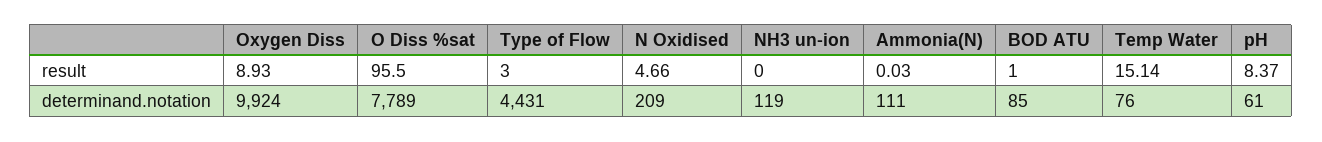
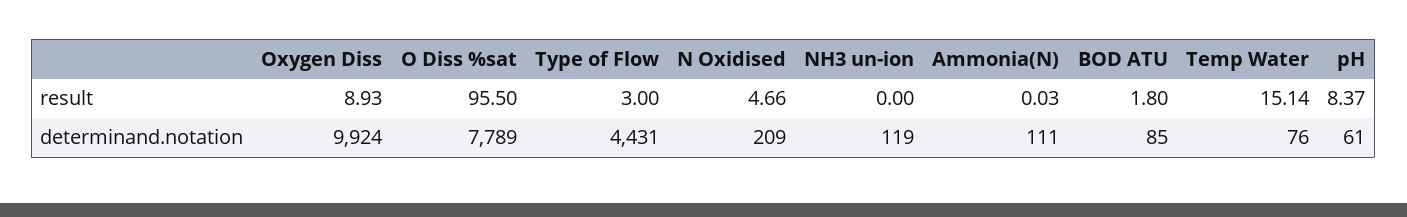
  {
    "Oxygen Diss": {
      "result": 8.93,
      "determinand.notation": 9924
    },
    "O Diss %sat": {
      "result": 95.5,
      "determinand.notation": 7789
    },
    "Type of Flow": {
      "result": 3,
      "determinand.notation": 4431
    },
    "N Oxidised": {
      "result": 4.66,
      "determinand.notation": 209
    },
    "NH3 un-ion": {
      "result": 0,
      "determinand.notation": 119
    },
    "Ammonia(N)": {
      "result": 0.03,
      "determinand.notation": 111
    },
    "BOD ATU": {
-     "result": 1,
+     "result": 1.8,
      "determinand.notation": 85
    },
    "Temp Water": {
      "result": 15.14,
      "determinand.notation": 76
    },
    "pH": {
      "result": 8.37,
      "determinand.notation": 61
    }
  }

